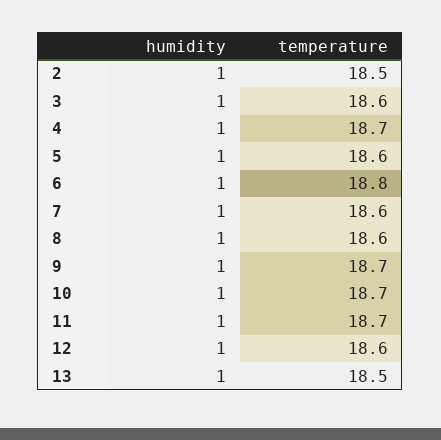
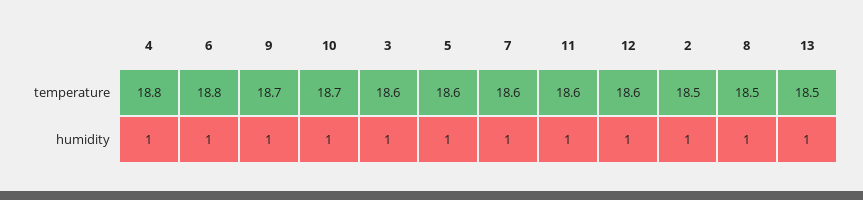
  {
    "humidity": {
      "2": 1,
      "3": 1,
      "4": 1,
      "5": 1,
      "6": 1,
      "7": 1,
      "8": 1,
      "9": 1,
      "10": 1,
      "11": 1,
      "12": 1,
      "13": 1
    },
    "temperature": {
      "2": 18.5,
      "3": 18.6,
-     "4": 18.7,
+     "4": 18.8,
      "5": 18.6,
      "6": 18.8,
      "7": 18.6,
-     "8": 18.6,
+     "8": 18.5,
      "9": 18.7,
      "10": 18.7,
-     "11": 18.7,
+     "11": 18.6,
      "12": 18.6,
      "13": 18.5
    }
  }

